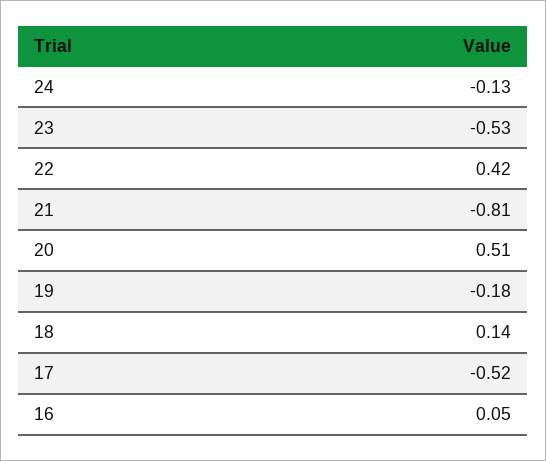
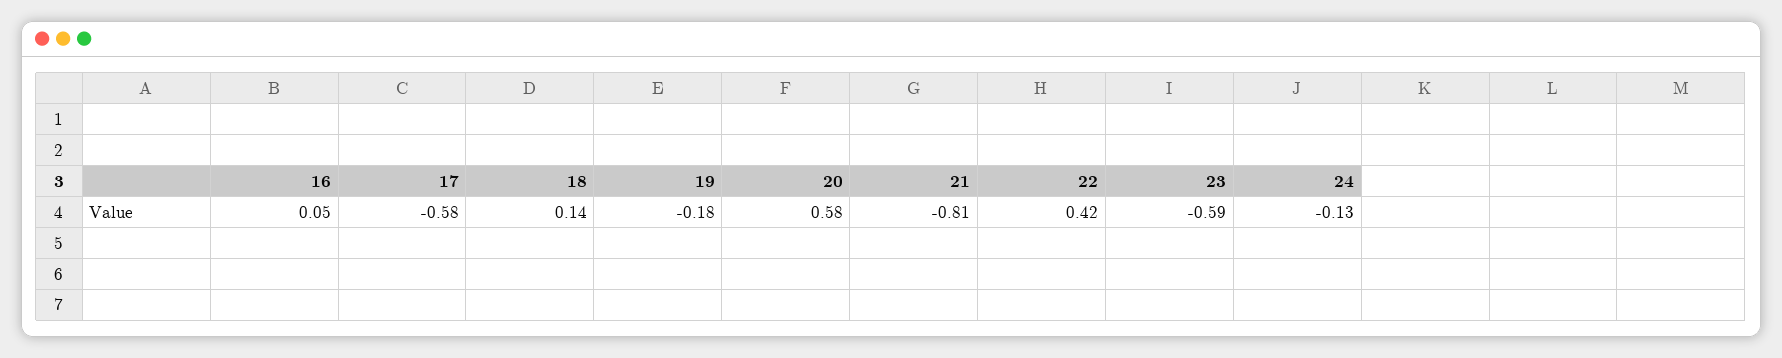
  {
    "24": -0.13,
-   "23": -0.53,
+   "23": -0.59,
    "22": 0.42,
    "21": -0.81,
-   "20": 0.51,
+   "20": 0.58,
    "19": -0.18,
    "18": 0.14,
-   "17": -0.52,
+   "17": -0.58,
    "16": 0.05
  }

